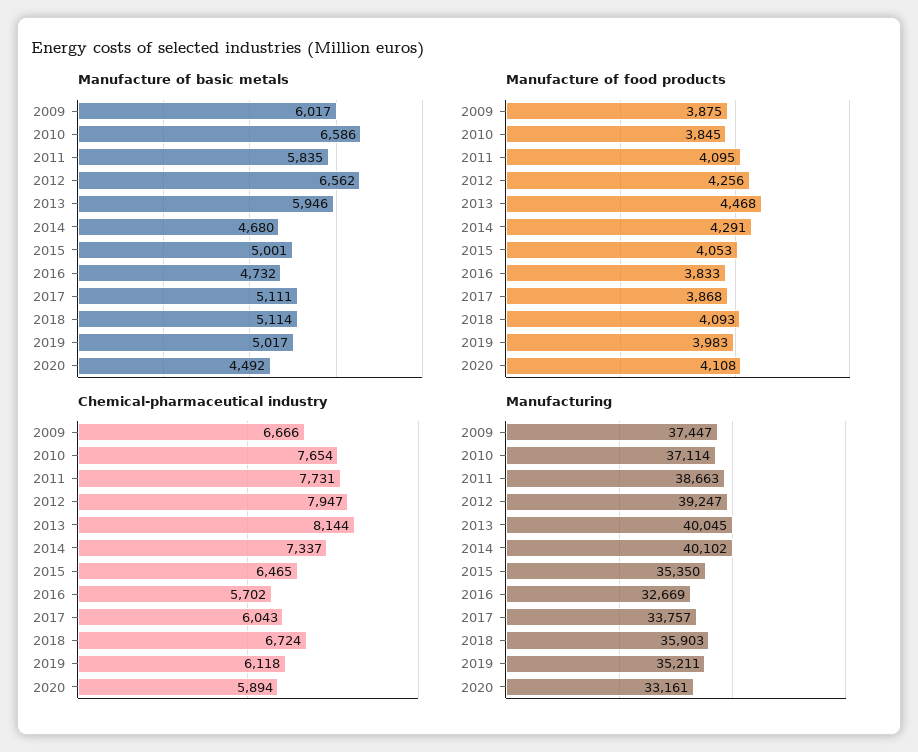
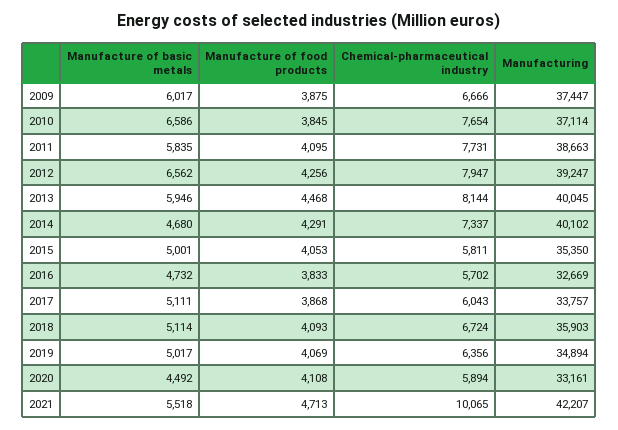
  {
    "Manufacture of basic metals": {
      "2009": 6017,
      "2010": 6586,
      "2011": 5835,
      "2012": 6562,
      "2013": 5946,
      "2014": 4680,
      "2015": 5001,
      "2016": 4732,
      "2017": 5111,
      "2018": 5114,
      "2019": 5017,
-     "2020": 4492
+     "2020": 4492,
+     "2021": 5518
    },
    "Manufacture of food products": {
      "2009": 3875,
      "2010": 3845,
      "2011": 4095,
      "2012": 4256,
      "2013": 4468,
      "2014": 4291,
      "2015": 4053,
      "2016": 3833,
      "2017": 3868,
      "2018": 4093,
-     "2019": 3983,
+     "2019": 4069,
-     "2020": 4108
+     "2020": 4108,
+     "2021": 4713
    },
    "Chemical-pharmaceutical industry": {
      "2009": 6666,
      "2010": 7654,
      "2011": 7731,
      "2012": 7947,
      "2013": 8144,
      "2014": 7337,
-     "2015": 6465,
+     "2015": 5811,
      "2016": 5702,
      "2017": 6043,
      "2018": 6724,
-     "2019": 6118,
+     "2019": 6356,
-     "2020": 5894
+     "2020": 5894,
+     "2021": 10065
    },
    "Manufacturing": {
      "2009": 37447,
      "2010": 37114,
      "2011": 38663,
      "2012": 39247,
      "2013": 40045,
      "2014": 40102,
      "2015": 35350,
      "2016": 32669,
      "2017": 33757,
      "2018": 35903,
-     "2019": 35211,
+     "2019": 34894,
-     "2020": 33161
+     "2020": 33161,
+     "2021": 42207
    }
  }

